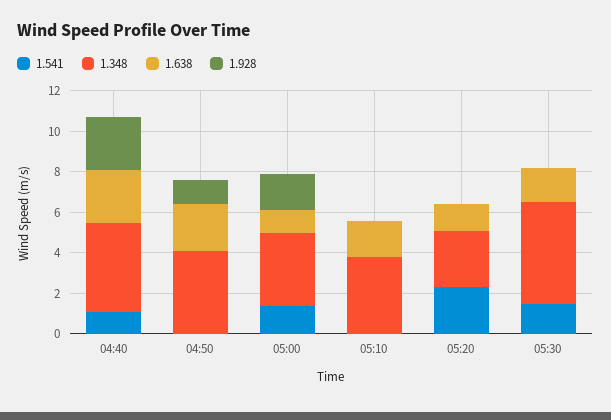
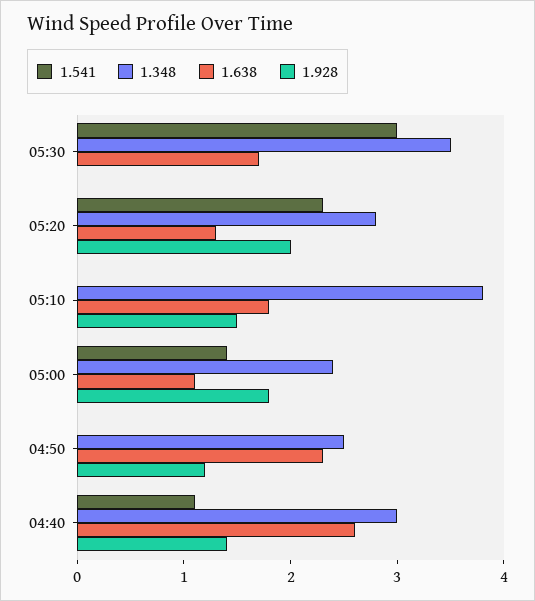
  {
    "1.541": {
      "04:40": 1.1,
      "04:50": 0,
      "05:00": 1.4,
      "05:10": 0,
      "05:20": 2.3,
-     "05:30": 1.5
+     "05:30": 3
    },
    "1.348": {
-     "04:40": 4.5,
+     "04:40": 3,
-     "04:50": 4,
+     "04:50": 2.5,
-     "05:00": 3.5,
+     "05:00": 2.4,
      "05:10": 3.8,
      "05:20": 2.8,
-     "05:30": 5
+     "05:30": 3.5
    },
    "1.638": {
      "04:40": 2.6,
      "04:50": 2.3,
      "05:00": 1.1,
      "05:10": 1.8,
      "05:20": 1.3,
      "05:30": 1.7
    },
    "1.928": {
-     "04:40": 2.5,
+     "04:40": 1.4,
      "04:50": 1.2,
      "05:00": 1.8,
-     "05:10": 0,
+     "05:10": 1.5,
-     "05:20": 0,
+     "05:20": 2,
      "05:30": 0
    }
  }

